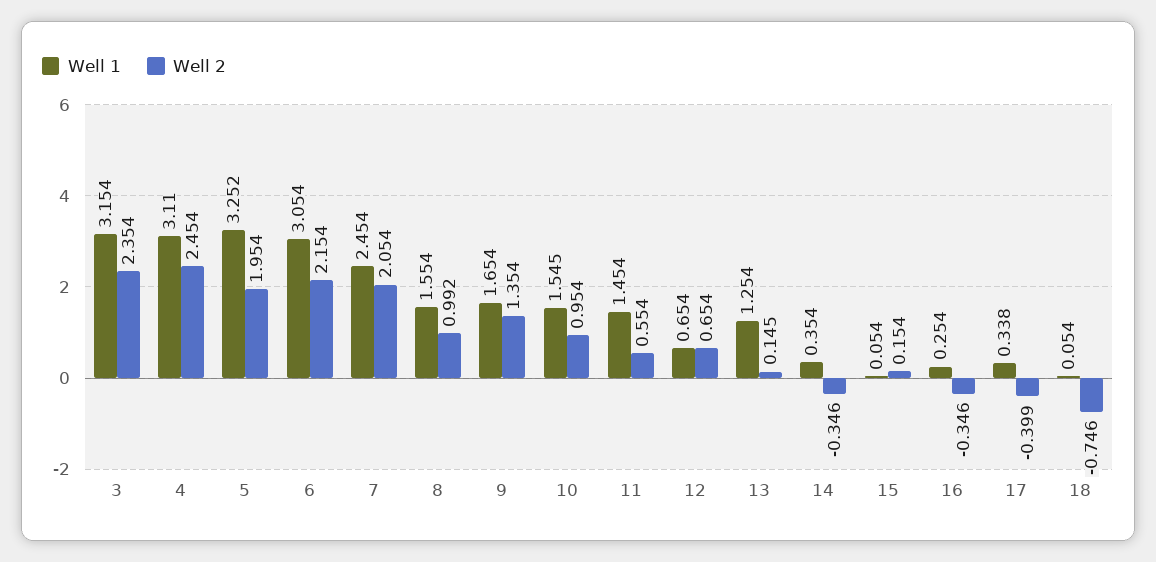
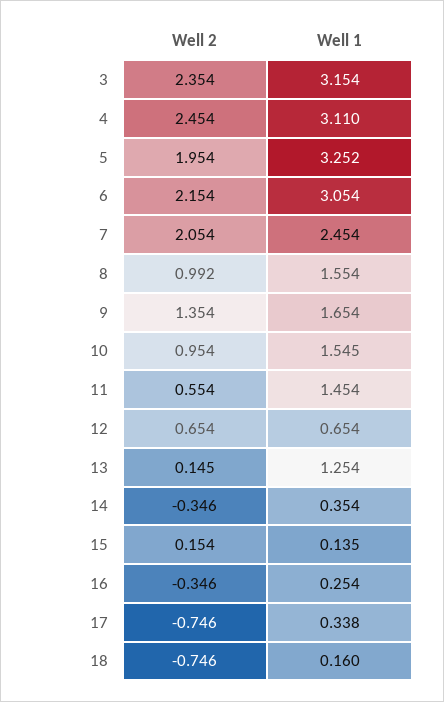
  {
    "Well 1": {
      "3": 3.154,
      "4": 3.11,
      "5": 3.252,
      "6": 3.054,
      "7": 2.454,
      "8": 1.554,
      "9": 1.654,
      "10": 1.545,
      "11": 1.454,
      "12": 0.654,
      "13": 1.254,
      "14": 0.354,
-     "15": 0.054,
+     "15": 0.135,
      "16": 0.254,
      "17": 0.338,
-     "18": 0.054
+     "18": 0.16
    },
    "Well 2": {
      "3": 2.354,
      "4": 2.454,
      "5": 1.954,
      "6": 2.154,
      "7": 2.054,
      "8": 0.992,
      "9": 1.354,
      "10": 0.954,
      "11": 0.554,
      "12": 0.654,
      "13": 0.145,
      "14": -0.346,
      "15": 0.154,
      "16": -0.346,
-     "17": -0.399,
+     "17": -0.746,
      "18": -0.746
    }
  }

